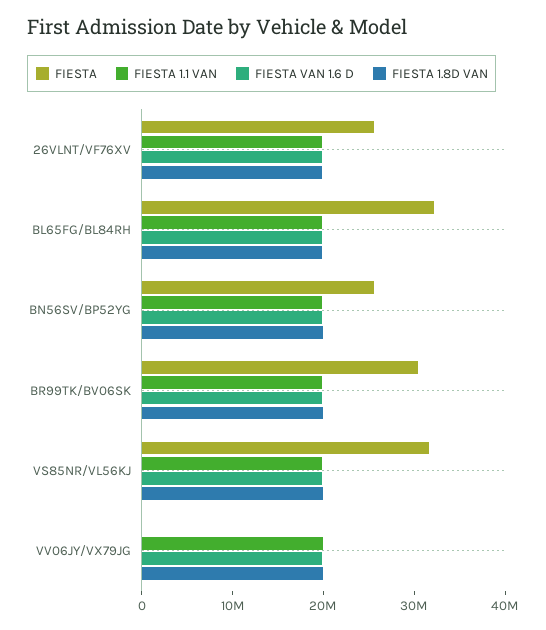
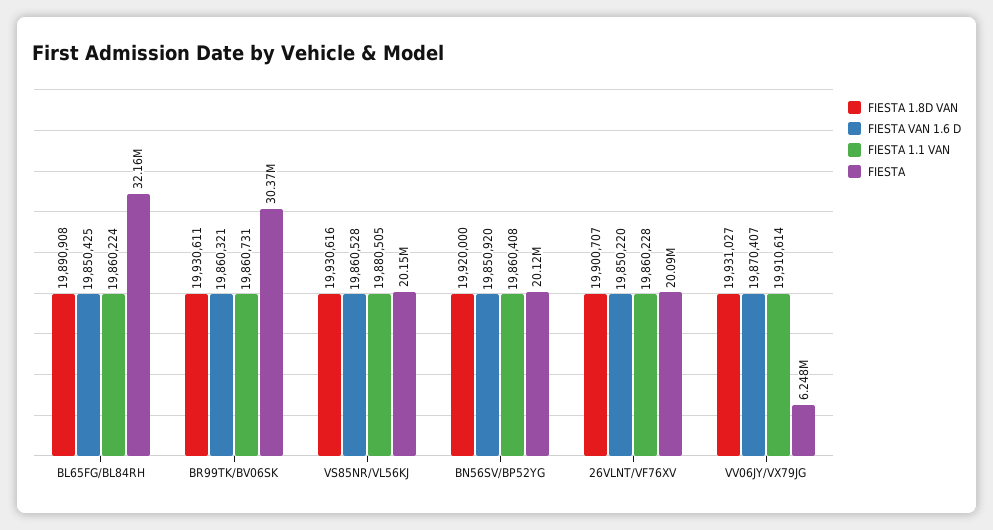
  {
    "FIESTA": {
-     "26VLNT/VF76XV": 26000000,
+     "26VLNT/VF76XV": 20090000,
      "BL65FG/BL84RH": 32160000,
-     "BN56SV/BP52YG": 26000000,
+     "BN56SV/BP52YG": 20120000,
      "BR99TK/BV06SK": 30370000,
-     "VS85NR/VL56KJ": 32000000,
+     "VS85NR/VL56KJ": 20150000,
-     "VV06JY/VX79JG": 0
+     "VV06JY/VX79JG": 6248000
    },
    "FIESTA 1.1 VAN": {
      "26VLNT/VF76XV": 19860228,
      "BL65FG/BL84RH": 19860224,
      "BN56SV/BP52YG": 19860408,
      "BR99TK/BV06SK": 19860731,
      "VS85NR/VL56KJ": 19880505,
      "VV06JY/VX79JG": 19910614
    },
    "FIESTA VAN 1.6 D": {
      "26VLNT/VF76XV": 19850220,
      "BL65FG/BL84RH": 19850425,
      "BN56SV/BP52YG": 19850920,
      "BR99TK/BV06SK": 19860321,
      "VS85NR/VL56KJ": 19860528,
      "VV06JY/VX79JG": 19870407
    },
    "FIESTA 1.8D VAN": {
      "26VLNT/VF76XV": 19900707,
      "BL65FG/BL84RH": 19890908,
      "BN56SV/BP52YG": 19920000,
      "BR99TK/BV06SK": 19930611,
      "VS85NR/VL56KJ": 19930616,
      "VV06JY/VX79JG": 19931027
    }
  }

